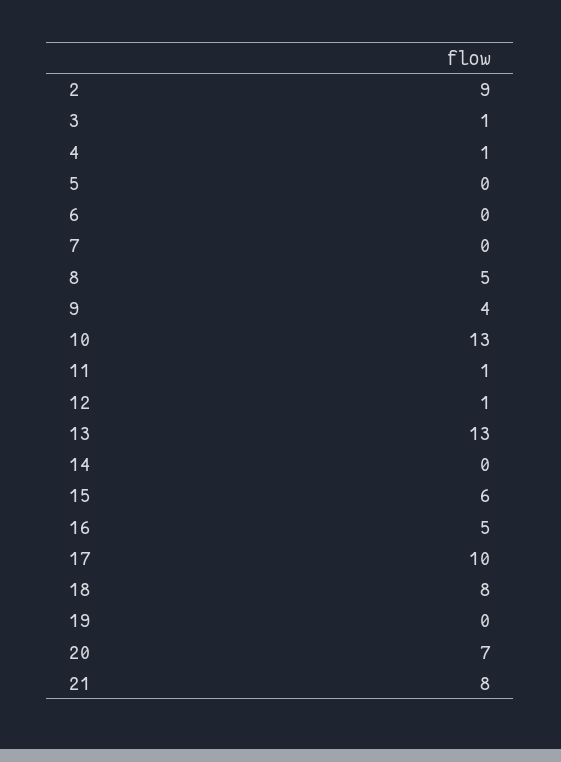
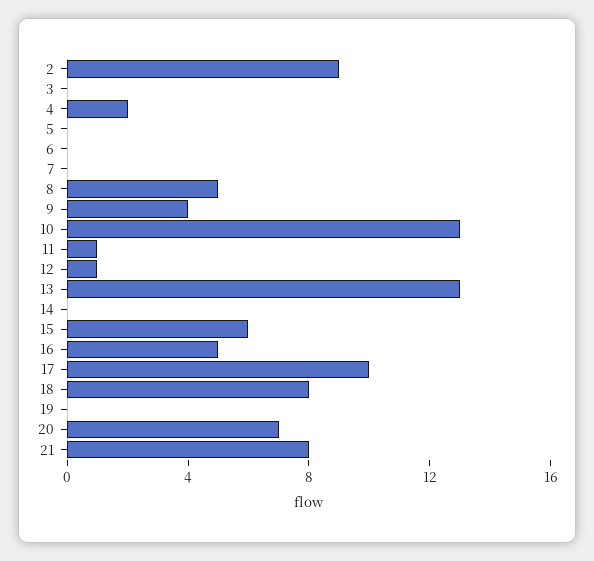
  {
    "2": 9,
-   "3": 1,
+   "3": 0,
-   "4": 1,
+   "4": 2,
    "5": 0,
    "6": 0,
    "7": 0,
    "8": 5,
    "9": 4,
    "10": 13,
    "11": 1,
    "12": 1,
    "13": 13,
    "14": 0,
    "15": 6,
    "16": 5,
    "17": 10,
    "18": 8,
    "19": 0,
    "20": 7,
    "21": 8
  }

